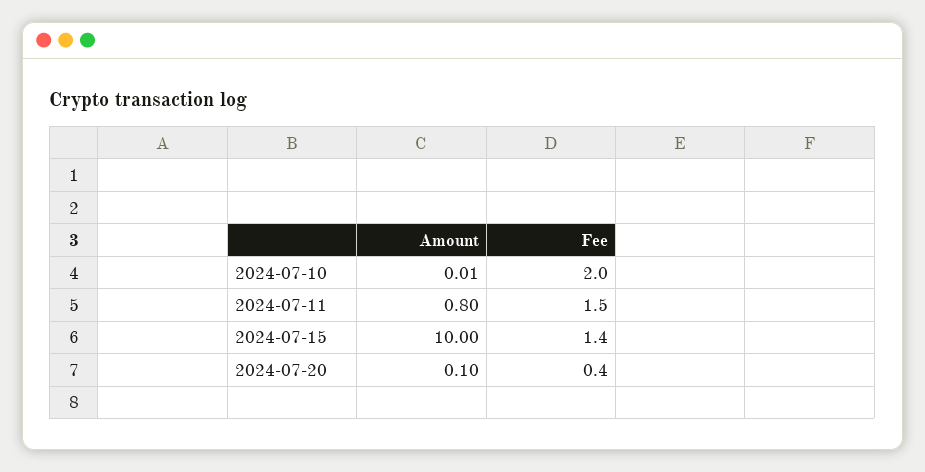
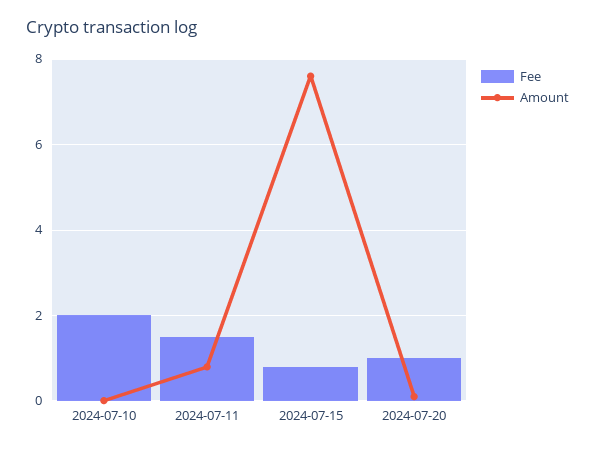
  {
    "Amount": {
      "2024-07-10": 0.01,
      "2024-07-11": 0.8,
-     "2024-07-15": 10,
+     "2024-07-15": 7.6,
      "2024-07-20": 0.1
    },
    "Fee": {
      "2024-07-10": 2,
      "2024-07-11": 1.5,
-     "2024-07-15": 1.4,
+     "2024-07-15": 0.8,
-     "2024-07-20": 0.4
+     "2024-07-20": 1
    }
  }

